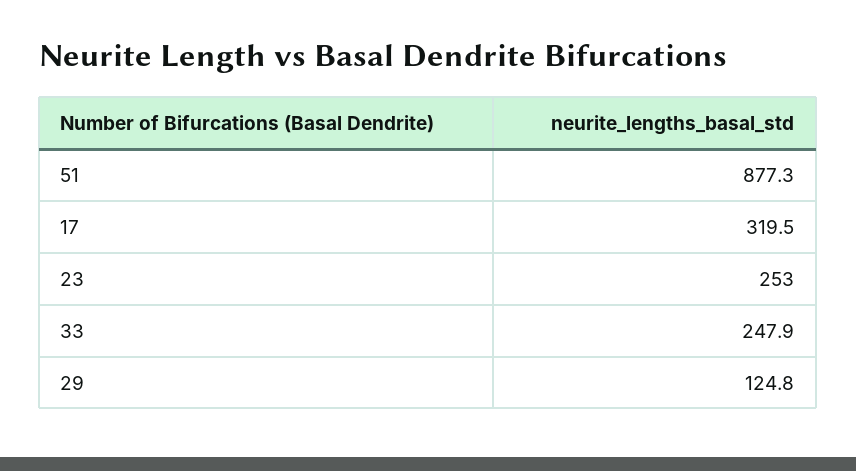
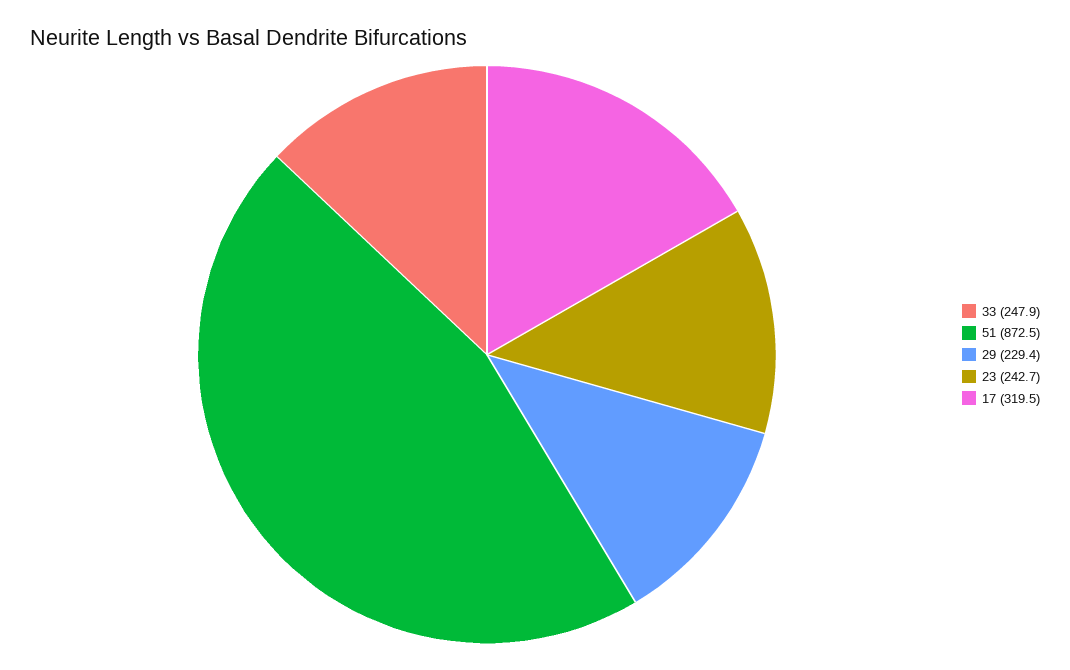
  {
-   "51": 877.3,
+   "51": 872.5,
    "17": 319.5,
-   "23": 253,
+   "23": 242.7,
    "33": 247.9,
-   "29": 124.8
+   "29": 229.4
  }

